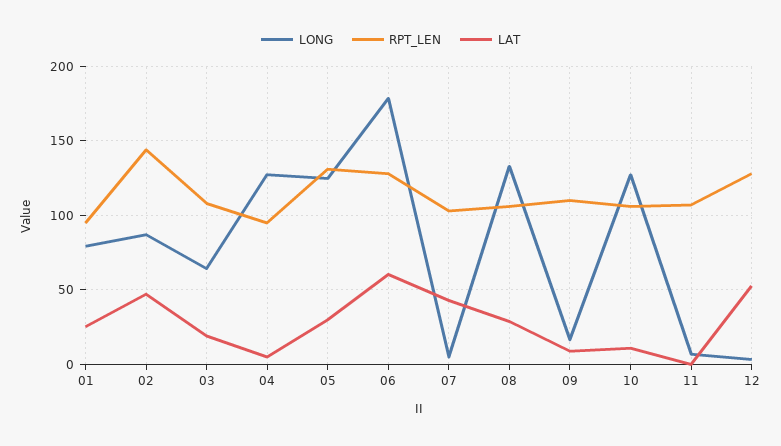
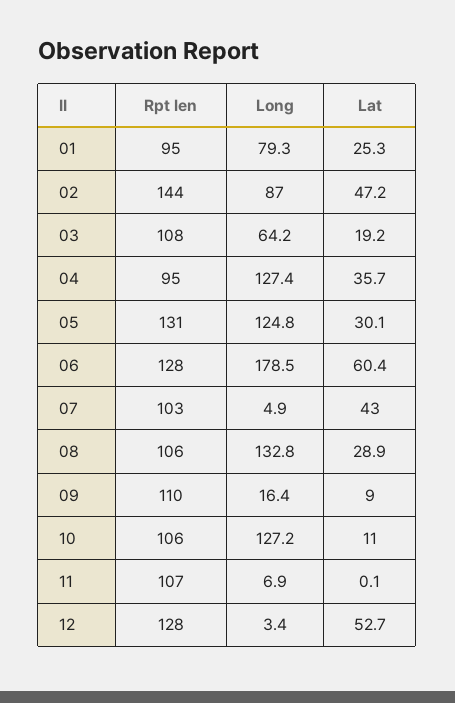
  {
    "LONG": {
      "01": 79.3,
      "02": 87,
      "03": 64.2,
      "04": 127.4,
      "05": 124.8,
      "06": 178.5,
      "07": 4.9,
      "08": 132.8,
      "09": 16.4,
      "10": 127.2,
      "11": 6.9,
      "12": 3.4
    },
    "RPT_LEN": {
      "01": 95,
      "02": 144,
      "03": 108,
      "04": 95,
      "05": 131,
      "06": 128,
      "07": 103,
      "08": 106,
      "09": 110,
      "10": 106,
      "11": 107,
      "12": 128
    },
    "LAT": {
      "01": 25.3,
      "02": 47.2,
      "03": 19.2,
-     "04": 5,
+     "04": 35.7,
      "05": 30.1,
      "06": 60.4,
      "07": 43,
      "08": 28.9,
      "09": 9,
      "10": 11,
      "11": 0.1,
      "12": 52.7
    }
  }

